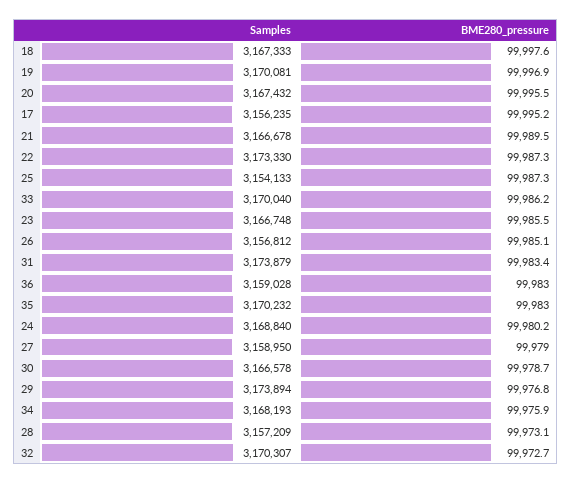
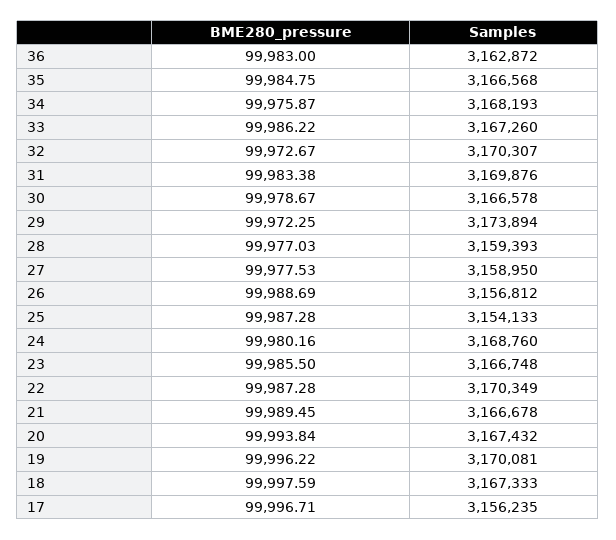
  {
    "Samples": {
      "18": 3167333,
      "19": 3170081,
      "20": 3167432,
      "17": 3156235,
      "21": 3166678,
-     "22": 3173330,
+     "22": 3170349,
      "25": 3154133,
-     "33": 3170040,
+     "33": 3167260,
      "23": 3166748,
      "26": 3156812,
-     "31": 3173879,
+     "31": 3169876,
-     "36": 3159028,
+     "36": 3162872,
-     "35": 3170232,
+     "35": 3166568,
-     "24": 3168840,
+     "24": 3168760,
      "27": 3158950,
      "30": 3166578,
      "29": 3173894,
      "34": 3168193,
-     "28": 3157209,
+     "28": 3159393,
      "32": 3170307
    },
    "BME280_pressure": {
      "18": 99997.59,
-     "19": 99996.9,
+     "19": 99996.22,
-     "20": 99995.5,
+     "20": 99993.84,
-     "17": 99995.2,
+     "17": 99996.71,
      "21": 99989.45,
      "22": 99987.28,
      "25": 99987.28,
      "33": 99986.22,
      "23": 99985.5,
-     "26": 99985.1,
+     "26": 99988.69,
      "31": 99983.38,
      "36": 99983,
-     "35": 99983,
+     "35": 99984.75,
      "24": 99980.16,
-     "27": 99979,
+     "27": 99977.53,
      "30": 99978.67,
-     "29": 99976.8,
+     "29": 99972.25,
      "34": 99975.87,
-     "28": 99973.1,
+     "28": 99977.03,
      "32": 99972.67
    }
  }

